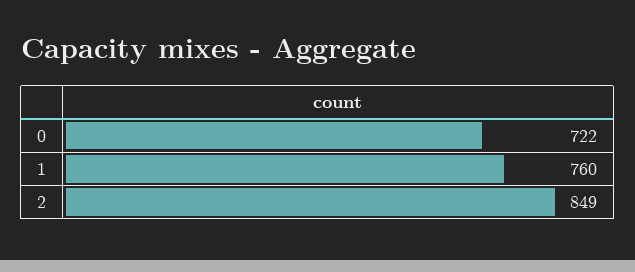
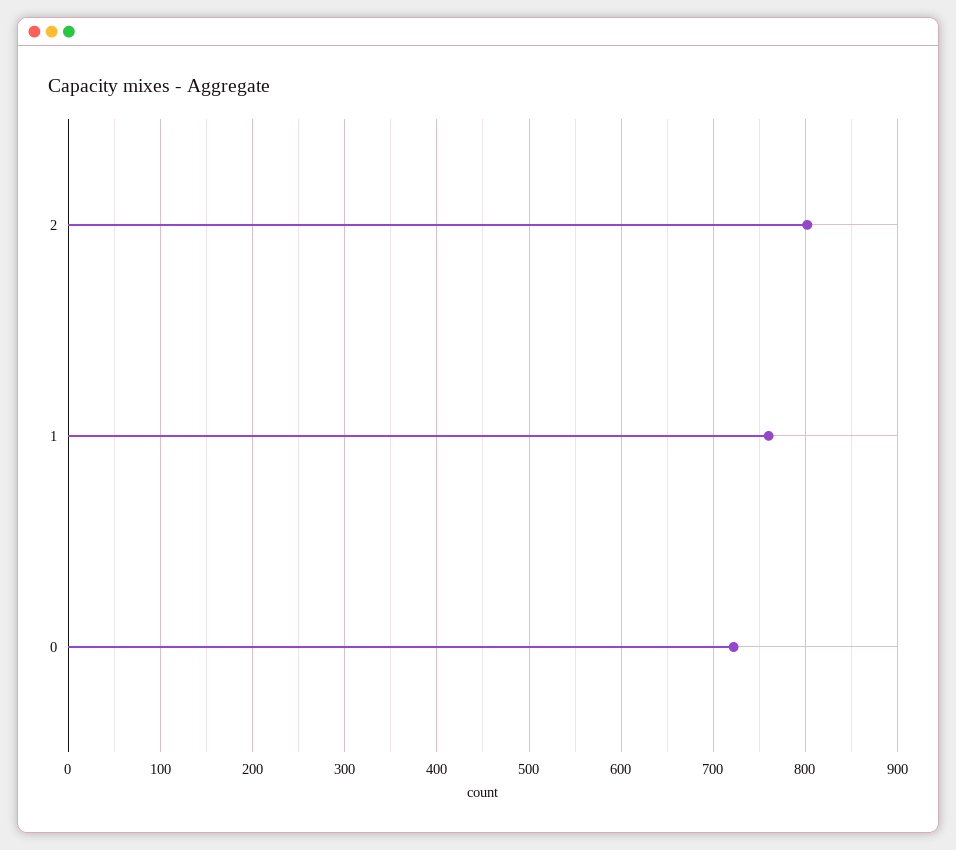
  {
    "0": 722,
    "1": 760,
-   "2": 849
+   "2": 800
  }

